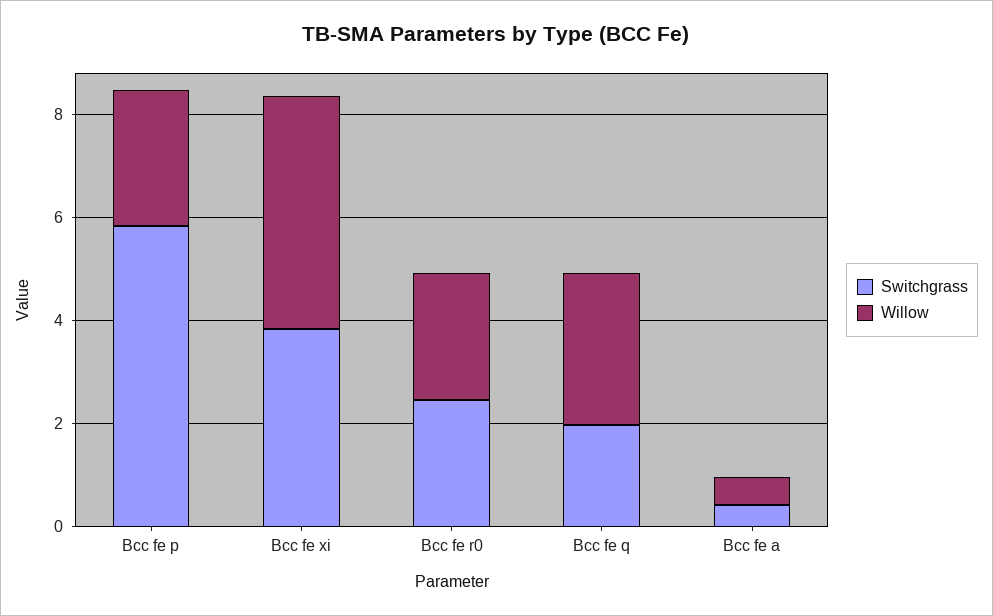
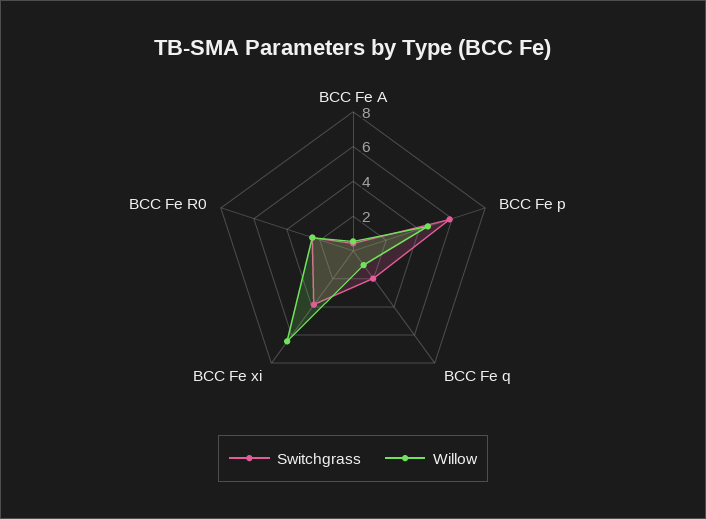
  {
    "Switchgrass": {
      "Bcc fe p": 6,
      "Bcc fe xi": 4,
      "Bcc fe r0": 2.5,
      "Bcc fe q": 2,
      "Bcc fe a": 0.5
    },
    "Willow": {
-     "Bcc fe p": 2.5,
+     "Bcc fe p": 4.5,
-     "Bcc fe xi": 4.5,
+     "Bcc fe xi": 6.5,
      "Bcc fe r0": 2.5,
-     "Bcc fe q": 3,
+     "Bcc fe q": 1,
      "Bcc fe a": 0.5
    }
  }

